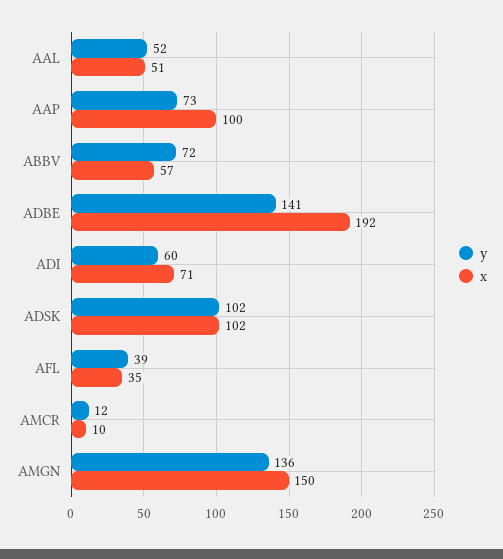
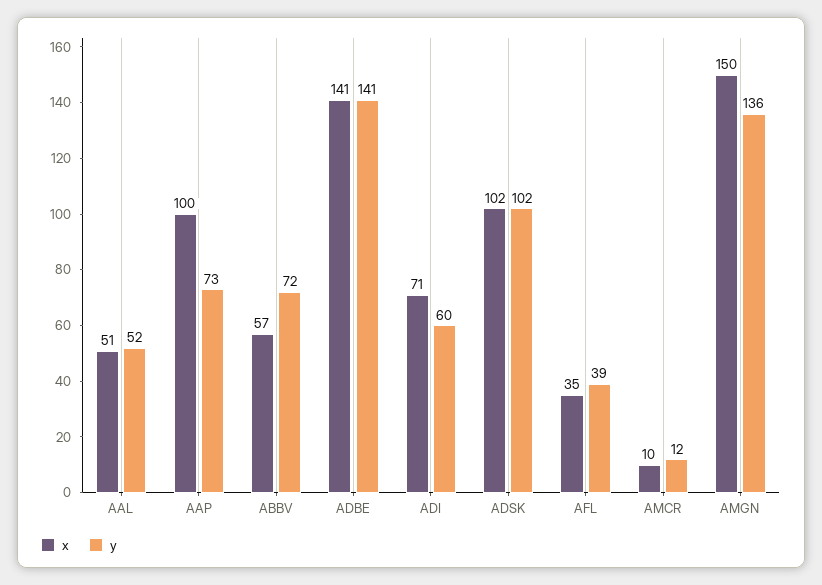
  {
    "y": {
      "AAL": 52,
      "AAP": 73,
      "ABBV": 72,
      "ADBE": 141,
      "ADI": 60,
      "ADSK": 102,
      "AFL": 39,
      "AMCR": 12,
      "AMGN": 136
    },
    "x": {
      "AAL": 51,
      "AAP": 100,
      "ABBV": 57,
-     "ADBE": 192,
+     "ADBE": 141,
      "ADI": 71,
      "ADSK": 102,
      "AFL": 35,
      "AMCR": 10,
      "AMGN": 150
    }
  }

